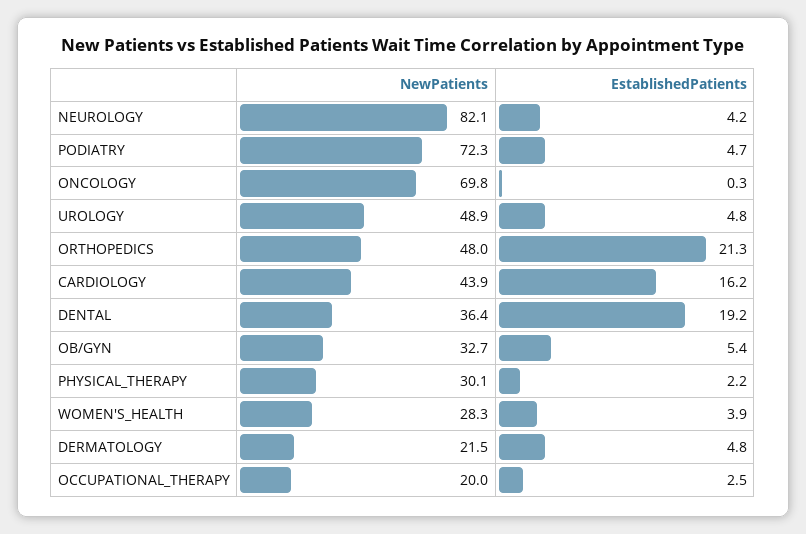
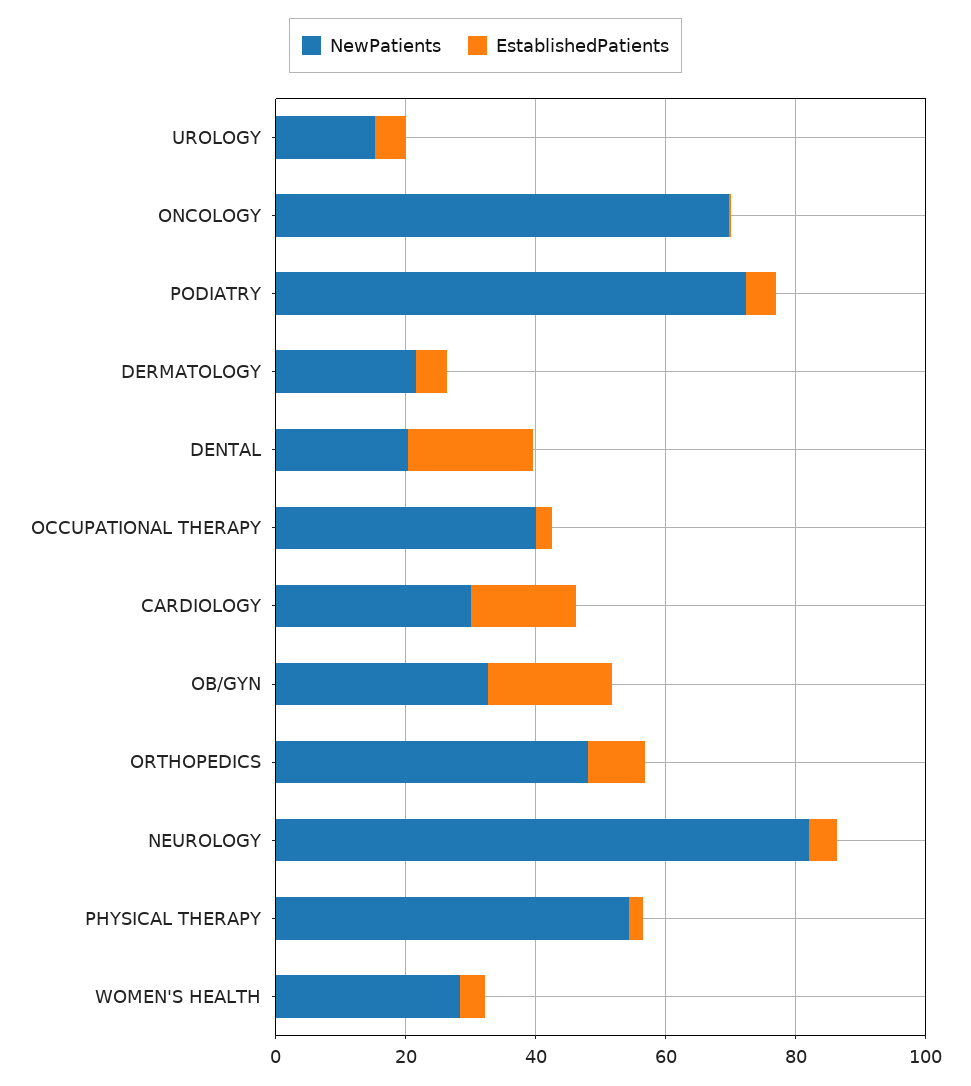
  {
    "NewPatients": {
      "NEUROLOGY": 82.1,
      "PODIATRY": 72.3,
      "ONCOLOGY": 69.8,
-     "UROLOGY": 48.9,
+     "UROLOGY": 15,
      "ORTHOPEDICS": 48,
-     "CARDIOLOGY": 43.9,
+     "CARDIOLOGY": 30,
-     "DENTAL": 36.4,
+     "DENTAL": 20,
      "OB/GYN": 32.7,
-     "PHYSICAL_THERAPY": 30.1,
+     "PHYSICAL_THERAPY": 55,
      "WOMEN'S_HEALTH": 28.3,
      "DERMATOLOGY": 21.5,
-     "OCCUPATIONAL_THERAPY": 20
+     "OCCUPATIONAL_THERAPY": 40
    },
    "EstablishedPatients": {
      "NEUROLOGY": 4.2,
      "PODIATRY": 4.7,
      "ONCOLOGY": 0.3,
      "UROLOGY": 4.8,
-     "ORTHOPEDICS": 21.3,
+     "ORTHOPEDICS": 10,
      "CARDIOLOGY": 16.2,
      "DENTAL": 19.2,
-     "OB/GYN": 5.4,
+     "OB/GYN": 20,
      "PHYSICAL_THERAPY": 2.2,
      "WOMEN'S_HEALTH": 3.9,
      "DERMATOLOGY": 4.8,
      "OCCUPATIONAL_THERAPY": 2.5
    }
  }

